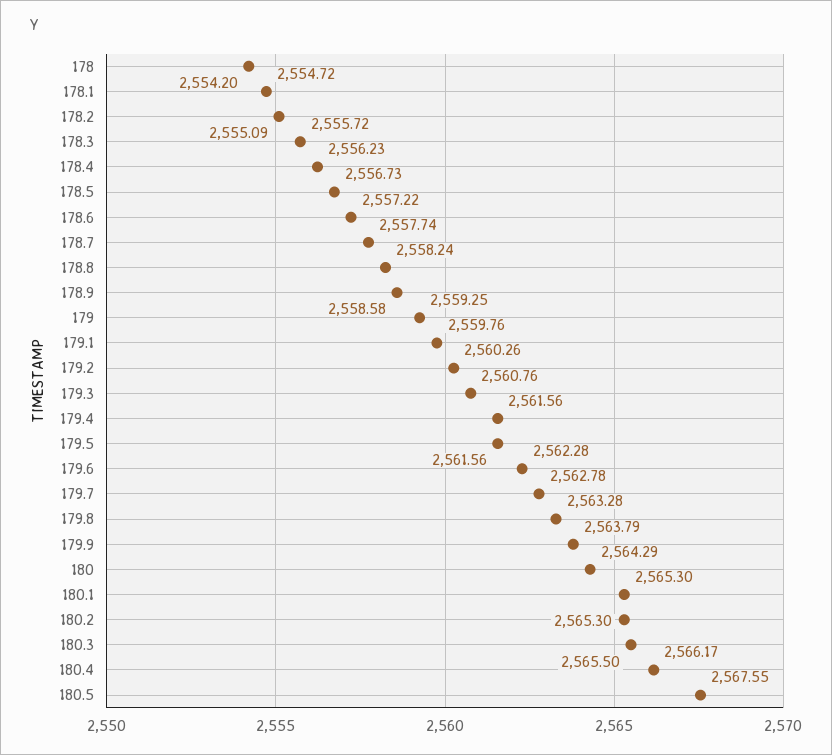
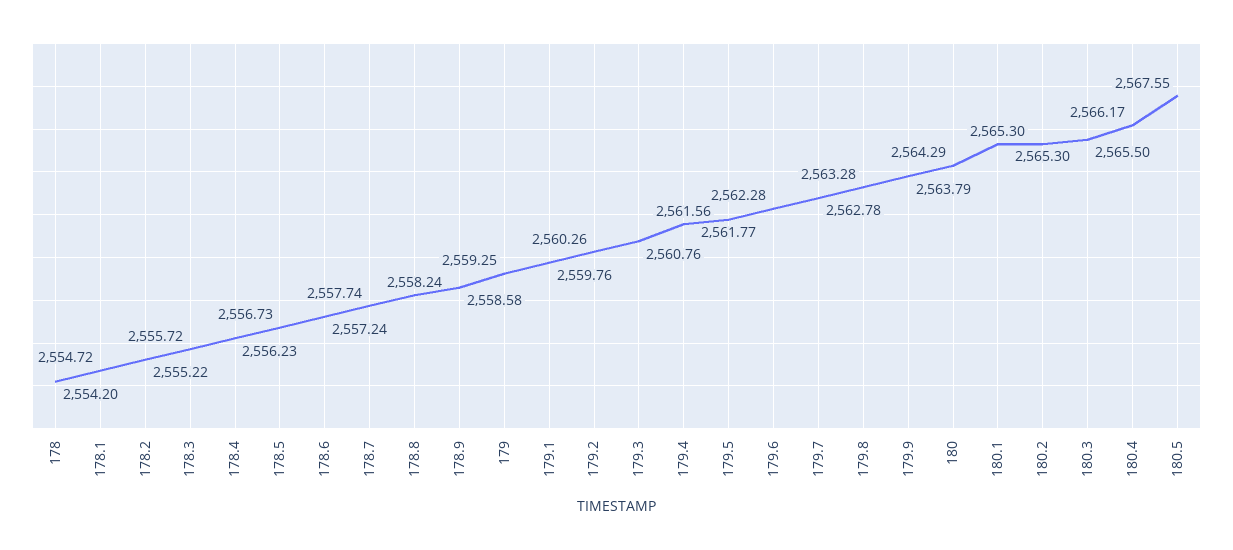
  {
    "178": 2554.2,
    "178.1": 2554.72,
-   "178.2": 2555.09,
+   "178.2": 2555.22,
    "178.3": 2555.72,
    "178.4": 2556.23,
    "178.5": 2556.73,
-   "178.6": 2557.22,
+   "178.6": 2557.24,
    "178.7": 2557.74,
    "178.8": 2558.24,
    "178.9": 2558.58,
    "179": 2559.25,
    "179.1": 2559.76,
    "179.2": 2560.26,
    "179.3": 2560.76,
    "179.4": 2561.56,
-   "179.5": 2561.56,
+   "179.5": 2561.77,
    "179.6": 2562.28,
    "179.7": 2562.78,
    "179.8": 2563.28,
    "179.9": 2563.79,
    "180": 2564.29,
    "180.1": 2565.3,
    "180.2": 2565.3,
    "180.3": 2565.5,
    "180.4": 2566.17,
    "180.5": 2567.55
  }

